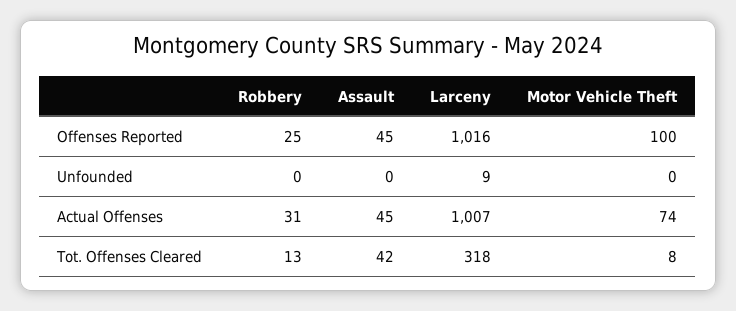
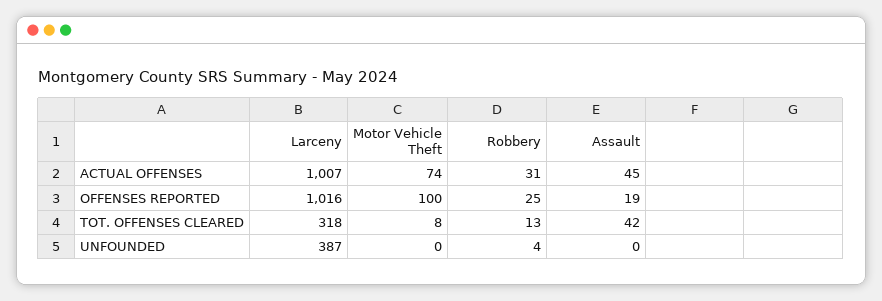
  {
    "Robbery": {
      "Offenses Reported": 25,
-     "Unfounded": 0,
+     "Unfounded": 4,
      "Actual Offenses": 31,
      "Tot. Offenses Cleared": 13
    },
    "Assault": {
-     "Offenses Reported": 45,
+     "Offenses Reported": 19,
      "Unfounded": 0,
      "Actual Offenses": 45,
      "Tot. Offenses Cleared": 42
    },
    "Larceny": {
      "Offenses Reported": 1016,
-     "Unfounded": 9,
+     "Unfounded": 387,
      "Actual Offenses": 1007,
      "Tot. Offenses Cleared": 318
    },
    "Motor Vehicle Theft": {
      "Offenses Reported": 100,
      "Unfounded": 0,
      "Actual Offenses": 74,
      "Tot. Offenses Cleared": 8
    }
  }

